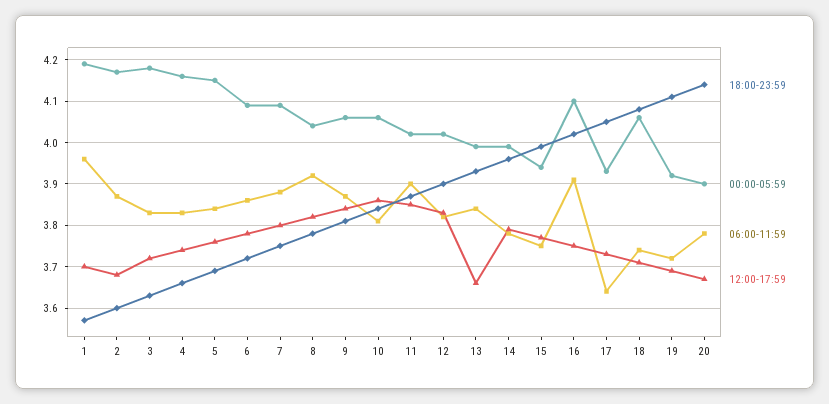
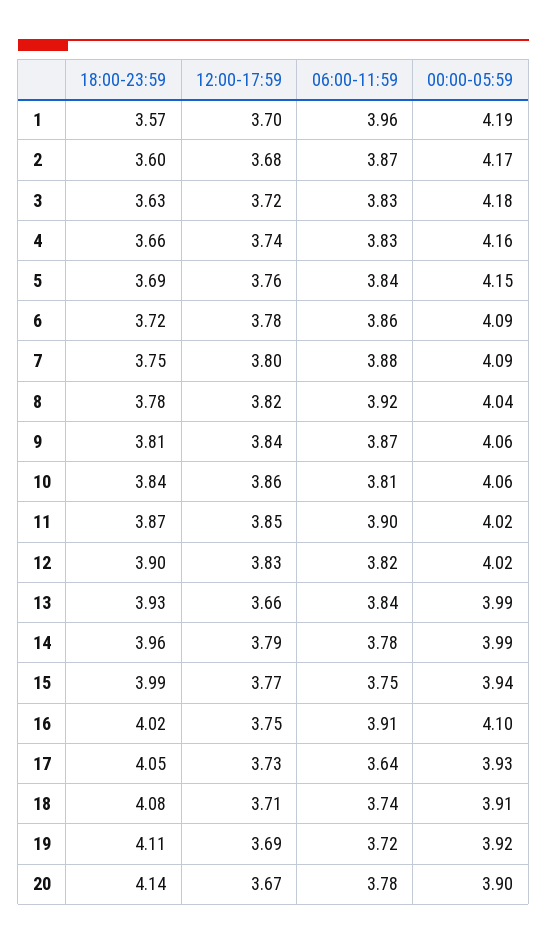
  {
    "18:00-23:59": {
      "1": 3.57,
      "2": 3.6,
      "3": 3.63,
      "4": 3.66,
      "5": 3.69,
      "6": 3.72,
      "7": 3.75,
      "8": 3.78,
      "9": 3.81,
      "10": 3.84,
      "11": 3.87,
      "12": 3.9,
      "13": 3.93,
      "14": 3.96,
      "15": 3.99,
      "16": 4.02,
      "17": 4.05,
      "18": 4.08,
      "19": 4.11,
      "20": 4.14
    },
    "00:00-05:59": {
      "1": 4.19,
      "2": 4.17,
      "3": 4.18,
      "4": 4.16,
      "5": 4.15,
      "6": 4.09,
      "7": 4.09,
      "8": 4.04,
      "9": 4.06,
      "10": 4.06,
      "11": 4.02,
      "12": 4.02,
      "13": 3.99,
      "14": 3.99,
      "15": 3.94,
      "16": 4.1,
      "17": 3.93,
-     "18": 4.05,
+     "18": 3.91,
      "19": 3.92,
      "20": 3.9
    },
    "06:00-11:59": {
      "1": 3.96,
      "2": 3.87,
      "3": 3.83,
      "4": 3.83,
      "5": 3.84,
      "6": 3.86,
      "7": 3.88,
      "8": 3.92,
      "9": 3.87,
      "10": 3.81,
      "11": 3.9,
      "12": 3.82,
      "13": 3.84,
      "14": 3.78,
      "15": 3.75,
      "16": 3.91,
      "17": 3.64,
      "18": 3.74,
      "19": 3.72,
      "20": 3.78
    },
    "12:00-17:59": {
      "1": 3.7,
      "2": 3.68,
      "3": 3.72,
      "4": 3.74,
      "5": 3.76,
      "6": 3.78,
      "7": 3.8,
      "8": 3.82,
      "9": 3.84,
      "10": 3.86,
      "11": 3.85,
      "12": 3.83,
      "13": 3.66,
      "14": 3.79,
      "15": 3.77,
      "16": 3.75,
      "17": 3.73,
      "18": 3.71,
      "19": 3.69,
      "20": 3.67
    }
  }

